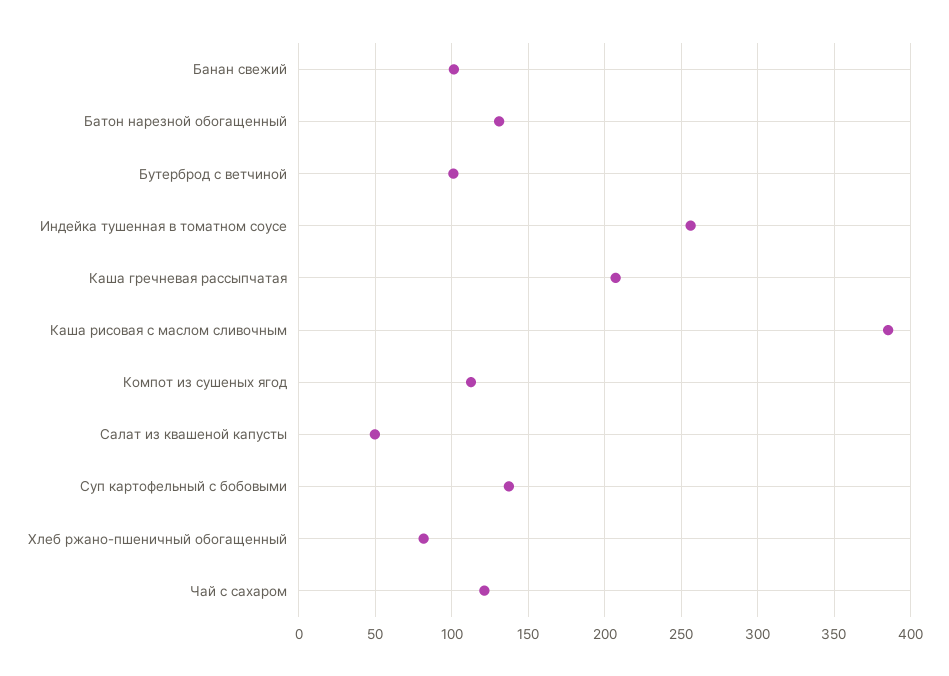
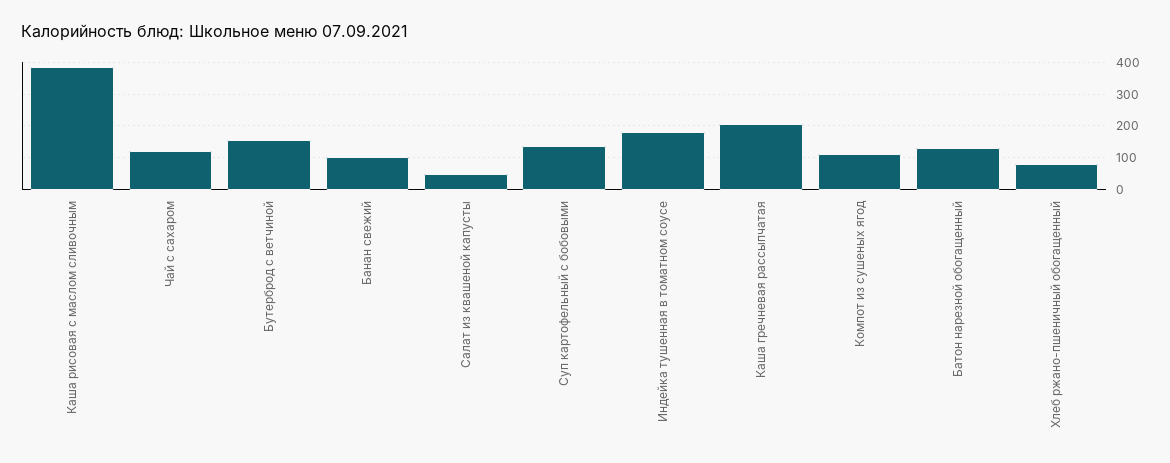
  {
    "Банан свежий": 100,
    "Батон нарезной обогащенный": 130,
-   "Бутерброд с ветчиной": 100,
+   "Бутерброд с ветчиной": 160,
-   "Индейка тушенная в томатном соусе": 255,
+   "Индейка тушенная в томатном соусе": 180,
    "Каша гречневая рассыпчатая": 205,
    "Каша рисовая с маслом сливочным": 385,
    "Компот из сушеных ягод": 115,
    "Салат из квашеной капусты": 50,
    "Суп картофельный с бобовыми": 135,
    "Хлеб ржано-пшеничный обогащенный": 80,
    "Чай с сахаром": 120
  }

